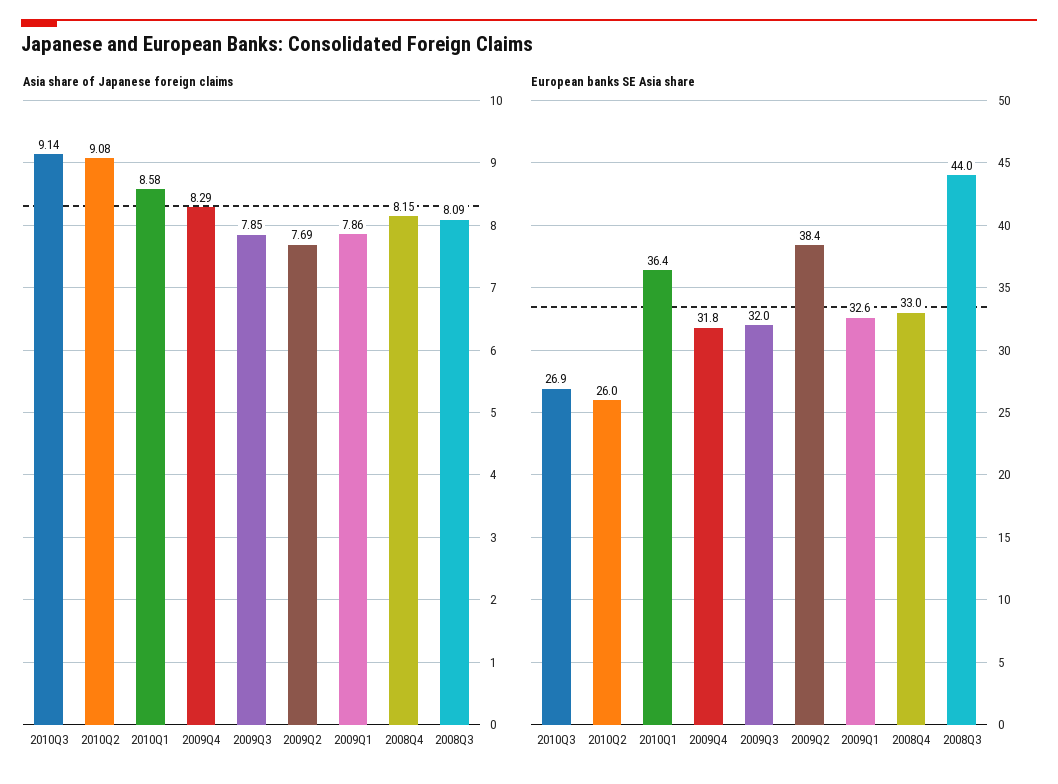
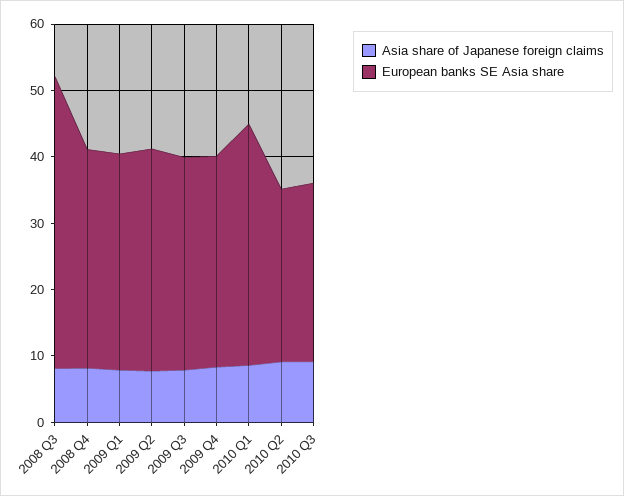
  {
    "Asia share of Japanese foreign claims": {
      "2010Q3": 9.14,
      "2010Q2": 9.08,
      "2010Q1": 8.58,
      "2009Q4": 8.29,
      "2009Q3": 7.85,
      "2009Q2": 7.69,
      "2009Q1": 7.86,
      "2008Q4": 8.15,
      "2008Q3": 8.09
    },
    "European banks SE Asia share": {
      "2010Q3": 26.9,
      "2010Q2": 26,
      "2010Q1": 36.4,
      "2009Q4": 31.8,
      "2009Q3": 32,
-     "2009Q2": 38.4,
+     "2009Q2": 34,
      "2009Q1": 32.6,
      "2008Q4": 33,
      "2008Q3": 44
    }
  }

